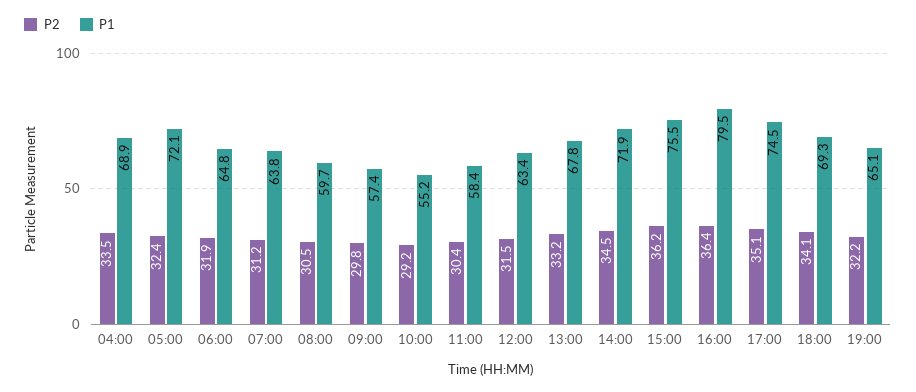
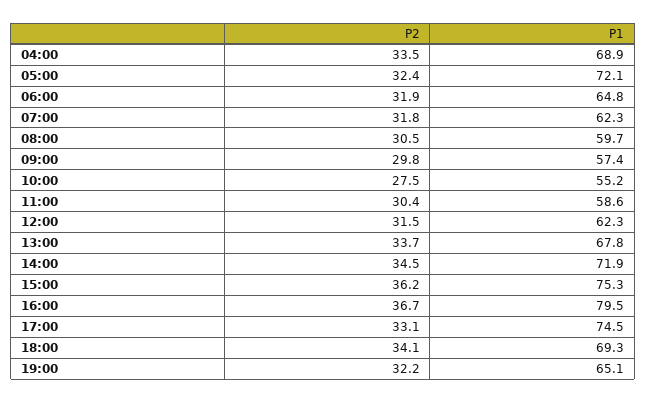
  {
    "P2": {
      "04:00": 33.5,
      "05:00": 32.4,
      "06:00": 31.9,
-     "07:00": 31.2,
+     "07:00": 31.8,
      "08:00": 30.5,
      "09:00": 29.8,
-     "10:00": 29.2,
+     "10:00": 27.5,
      "11:00": 30.4,
      "12:00": 31.5,
-     "13:00": 33.2,
+     "13:00": 33.7,
      "14:00": 34.5,
      "15:00": 36.2,
-     "16:00": 36.4,
+     "16:00": 36.7,
-     "17:00": 35.1,
+     "17:00": 33.1,
      "18:00": 34.1,
      "19:00": 32.2
    },
    "P1": {
      "04:00": 68.9,
      "05:00": 72.1,
      "06:00": 64.8,
-     "07:00": 63.8,
+     "07:00": 62.3,
      "08:00": 59.7,
      "09:00": 57.4,
      "10:00": 55.2,
-     "11:00": 58.4,
+     "11:00": 58.6,
-     "12:00": 63.4,
+     "12:00": 62.3,
      "13:00": 67.8,
      "14:00": 71.9,
-     "15:00": 75.5,
+     "15:00": 75.3,
      "16:00": 79.5,
      "17:00": 74.5,
      "18:00": 69.3,
      "19:00": 65.1
    }
  }

